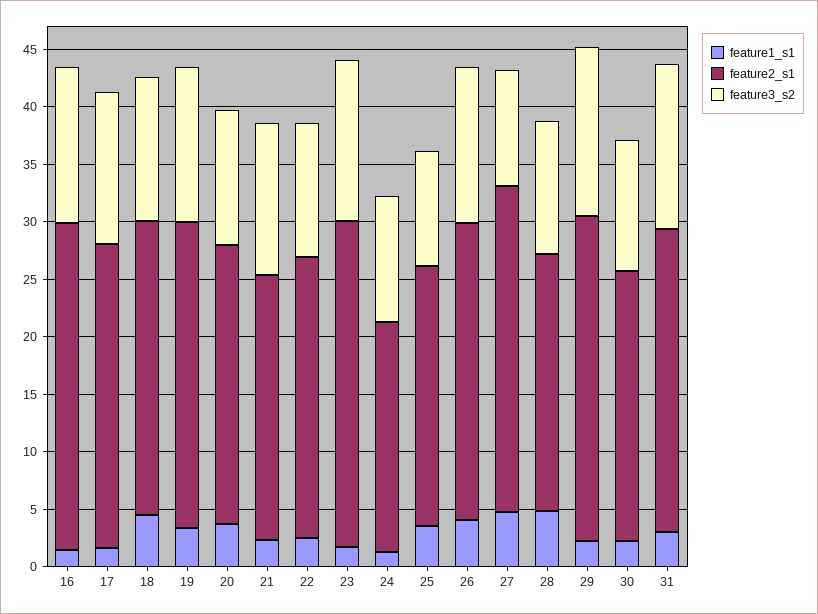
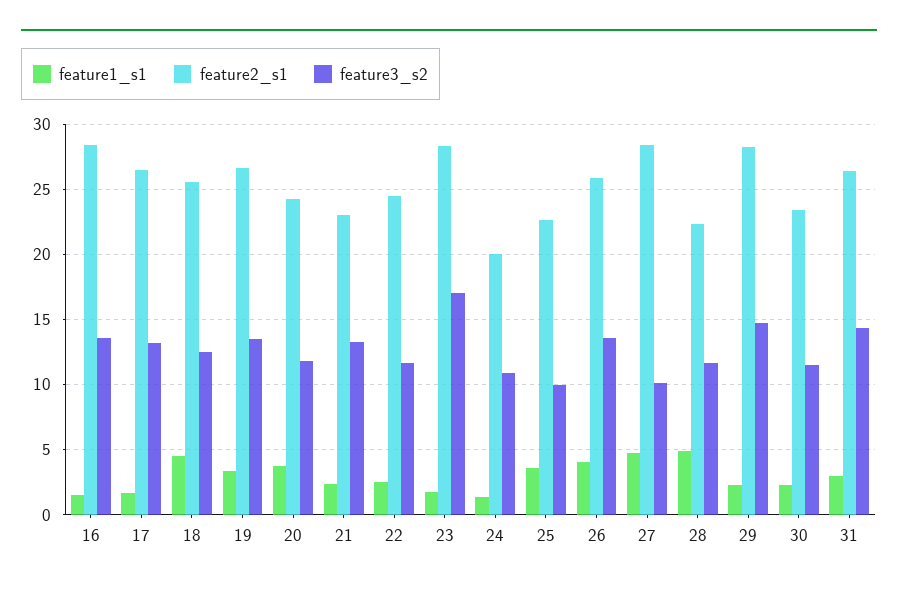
  {
    "feature1_s1": {
      "16": 1.5,
      "17": 1.5,
      "18": 4.5,
      "19": 3.5,
      "20": 4,
      "21": 2.5,
      "22": 2.5,
      "23": 1.5,
      "24": 1.5,
      "25": 3.5,
      "26": 4,
      "27": 4.5,
      "28": 5,
      "29": 2.5,
      "30": 2.5,
      "31": 3
    },
    "feature2_s1": {
      "16": 28.5,
      "17": 26.5,
      "18": 25.5,
      "19": 26.5,
      "20": 24,
      "21": 23,
      "22": 24.5,
      "23": 28.5,
      "24": 20,
      "25": 22.5,
      "26": 26,
      "27": 28.5,
      "28": 22.5,
      "29": 28,
      "30": 23.5,
      "31": 26.5
    },
    "feature3_s2": {
      "16": 13.5,
      "17": 13,
      "18": 12.5,
      "19": 13.5,
      "20": 12,
      "21": 13,
      "22": 11.5,
-     "23": 14,
+     "23": 17,
      "24": 11,
      "25": 10,
      "26": 13.5,
      "27": 10,
      "28": 11.5,
      "29": 14.5,
      "30": 11.5,
      "31": 14.5
    }
  }

